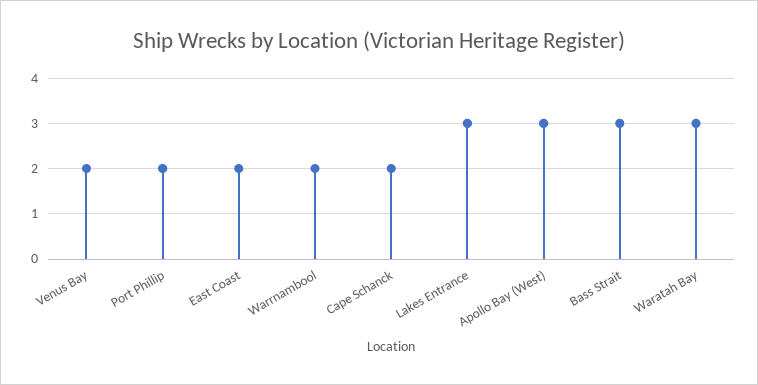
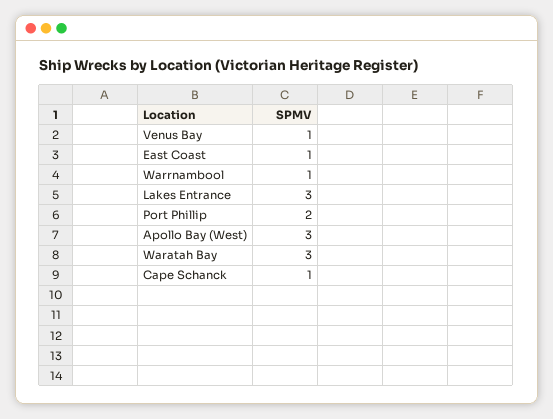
  {
-   "Venus Bay": 2,
+   "Venus Bay": 1,
    "Port Phillip": 2,
-   "East Coast": 2,
+   "East Coast": 1,
-   "Warrnambool": 2,
+   "Warrnambool": 1,
-   "Cape Schanck": 2,
+   "Cape Schanck": 1,
    "Lakes Entrance": 3,
    "Apollo Bay (West)": 3,
-   "Bass Strait": 3,
    "Waratah Bay": 3
  }

